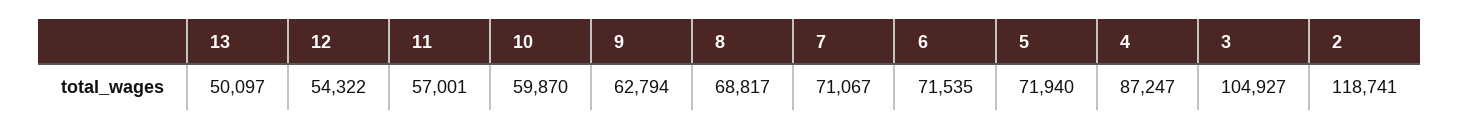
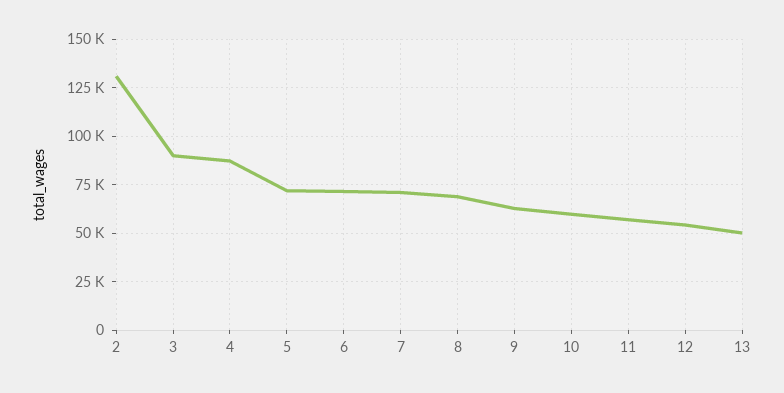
  {
    "13": 50097,
    "12": 54322,
    "11": 57001,
    "10": 59870,
    "9": 62794,
    "8": 68817,
    "7": 71067,
    "6": 71535,
    "5": 71940,
    "4": 87247,
-   "3": 104927,
+   "3": 90000,
-   "2": 118741
+   "2": 130000
  }

